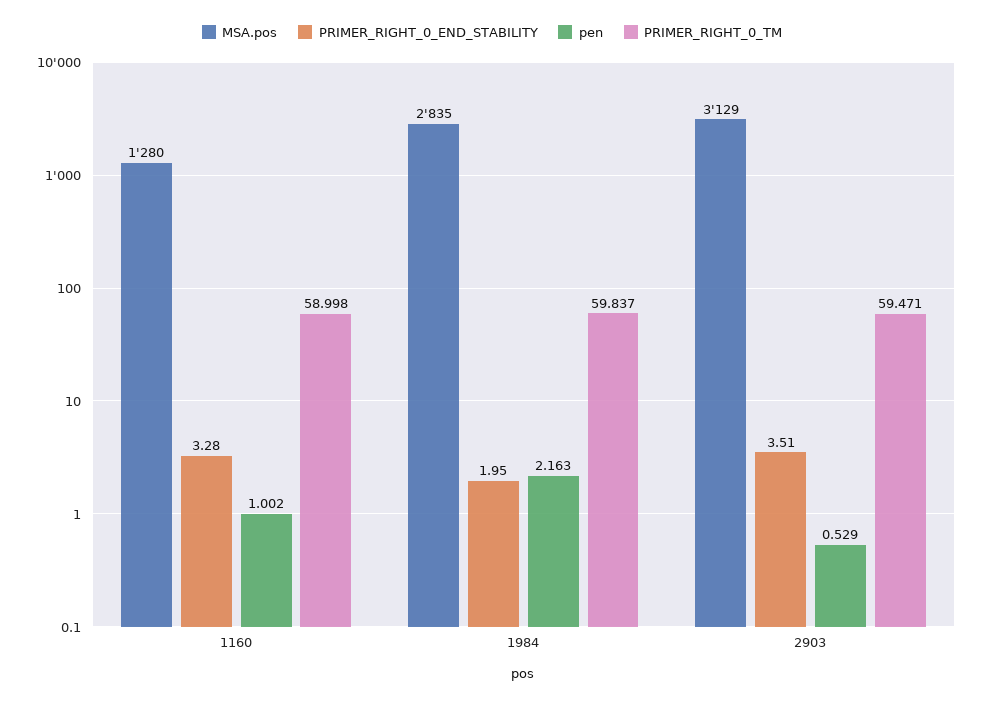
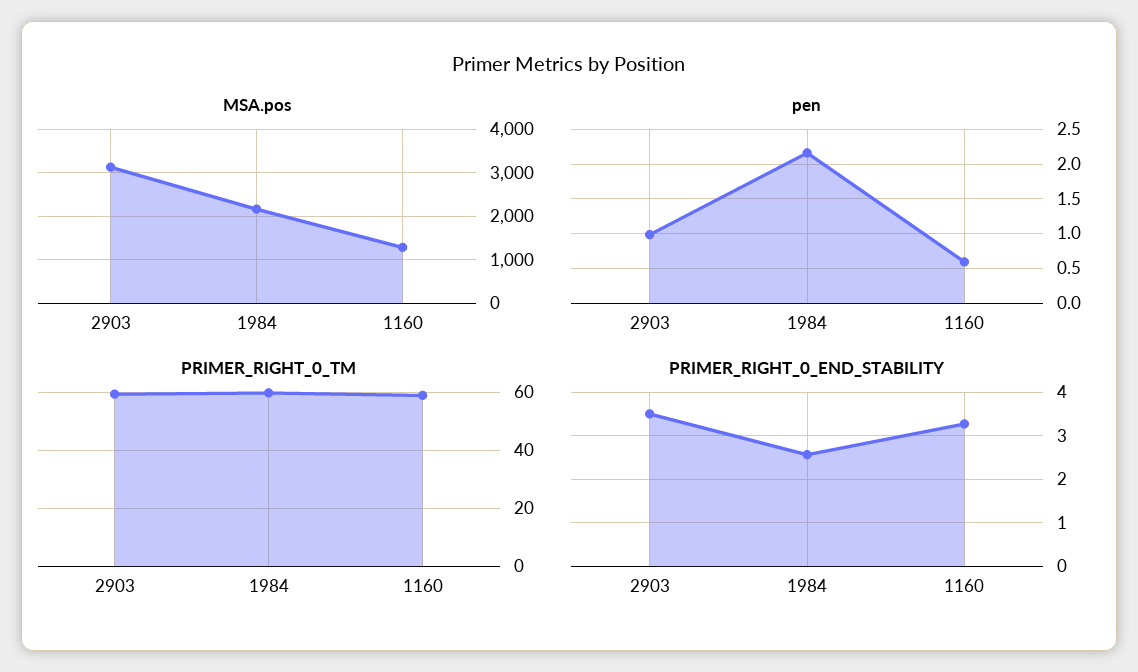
  {
    "MSA.pos": {
      "1160": 1280,
-     "1984": 2835,
+     "1984": 2200,
      "2903": 3129
    },
    "PRIMER_RIGHT_0_END_STABILITY": {
      "1160": 3.28,
-     "1984": 1.95,
+     "1984": 2.6,
      "2903": 3.51
    },
    "pen": {
-     "1160": 1.002,
+     "1160": 0.6,
      "1984": 2.163,
-     "2903": 0.529
+     "2903": 1
    },
    "PRIMER_RIGHT_0_TM": {
      "1160": 58.998,
      "1984": 59.837,
      "2903": 59.471
    }
  }

